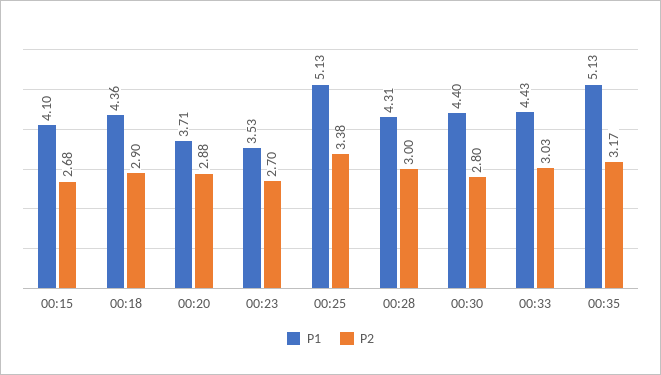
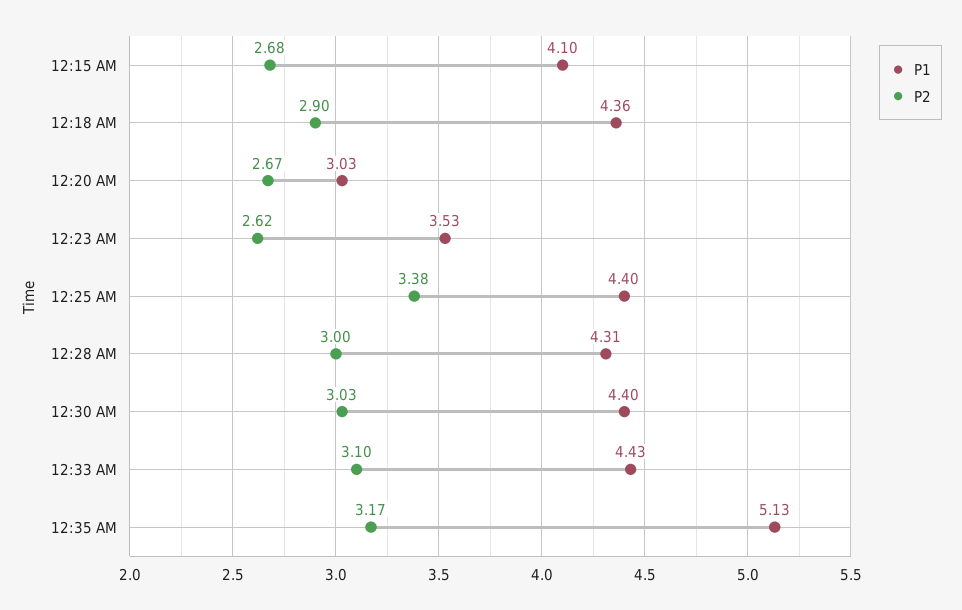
  {
    "P1": {
      "00:15": 4.1,
      "00:18": 4.36,
-     "00:20": 3.71,
+     "00:20": 3.03,
      "00:23": 3.53,
-     "00:25": 5.13,
+     "00:25": 4.4,
      "00:28": 4.31,
      "00:30": 4.4,
      "00:33": 4.43,
      "00:35": 5.13
    },
    "P2": {
      "00:15": 2.68,
      "00:18": 2.9,
-     "00:20": 2.88,
+     "00:20": 2.67,
-     "00:23": 2.7,
+     "00:23": 2.62,
      "00:25": 3.38,
      "00:28": 3,
-     "00:30": 2.8,
+     "00:30": 3.03,
-     "00:33": 3.03,
+     "00:33": 3.1,
      "00:35": 3.17
    }
  }

